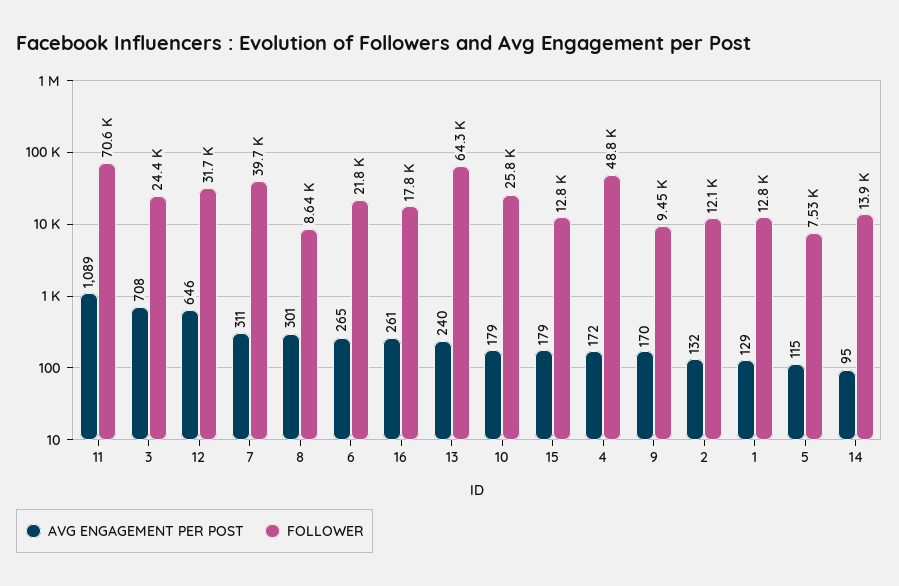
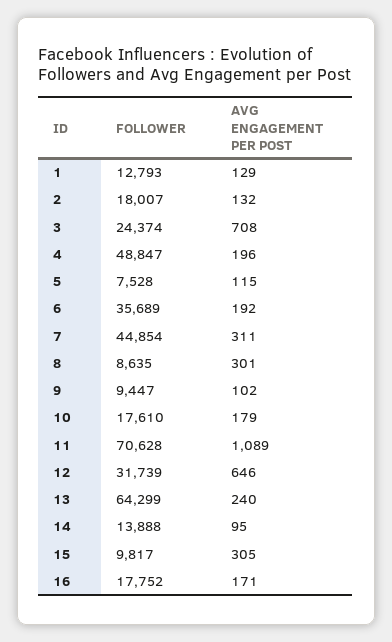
  {
    "AVG ENGAGEMENT PER POST": {
      "11": 1089,
      "3": 708,
      "12": 646,
      "7": 311,
      "8": 301,
-     "6": 265,
+     "6": 192,
-     "16": 261,
+     "16": 171,
      "13": 240,
      "10": 179,
-     "15": 179,
+     "15": 305,
-     "4": 172,
+     "4": 196,
-     "9": 170,
+     "9": 102,
      "2": 132,
      "1": 129,
      "5": 115,
      "14": 95
    },
    "FOLLOWER": {
      "11": 70628,
      "3": 24374,
      "12": 31739,
-     "7": 39700,
+     "7": 44854,
      "8": 8635,
-     "6": 21800,
+     "6": 35689,
      "16": 17752,
      "13": 64299,
-     "10": 25800,
+     "10": 17610,
-     "15": 12800,
+     "15": 9817,
      "4": 48847,
      "9": 9447,
-     "2": 12100,
+     "2": 18007,
      "1": 12793,
      "5": 7528,
      "14": 13888
    }
  }

